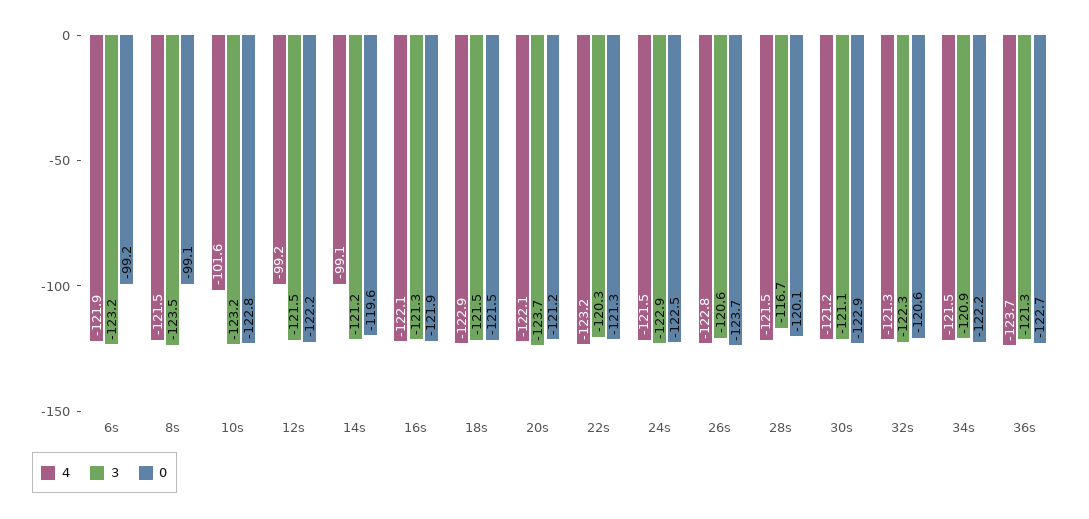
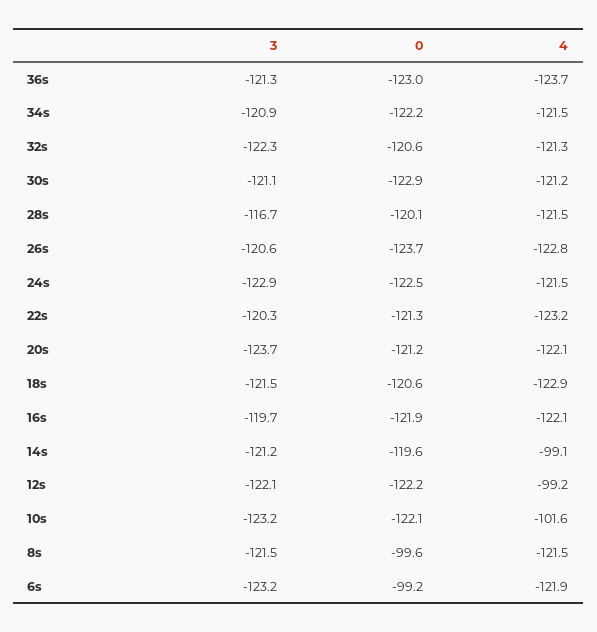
  {
    "4": {
      "6s": -121.9,
      "8s": -121.5,
      "10s": -101.6,
      "12s": -99.2,
      "14s": -99.1,
      "16s": -122.1,
      "18s": -122.9,
      "20s": -122.1,
      "22s": -123.2,
      "24s": -121.5,
      "26s": -122.8,
      "28s": -121.5,
      "30s": -121.2,
      "32s": -121.3,
      "34s": -121.5,
      "36s": -123.7
    },
    "3": {
      "6s": -123.2,
-     "8s": -123.5,
+     "8s": -121.5,
      "10s": -123.2,
-     "12s": -121.5,
+     "12s": -122.1,
      "14s": -121.2,
-     "16s": -121.3,
+     "16s": -119.7,
      "18s": -121.5,
      "20s": -123.7,
      "22s": -120.3,
      "24s": -122.9,
      "26s": -120.6,
      "28s": -116.7,
      "30s": -121.1,
      "32s": -122.3,
      "34s": -120.9,
      "36s": -121.3
    },
    "0": {
      "6s": -99.2,
-     "8s": -99.1,
+     "8s": -99.6,
-     "10s": -122.8,
+     "10s": -122.1,
      "12s": -122.2,
      "14s": -119.6,
      "16s": -121.9,
-     "18s": -121.5,
+     "18s": -120.6,
      "20s": -121.2,
      "22s": -121.3,
      "24s": -122.5,
      "26s": -123.7,
      "28s": -120.1,
      "30s": -122.9,
      "32s": -120.6,
      "34s": -122.2,
-     "36s": -122.7
+     "36s": -123
    }
  }

